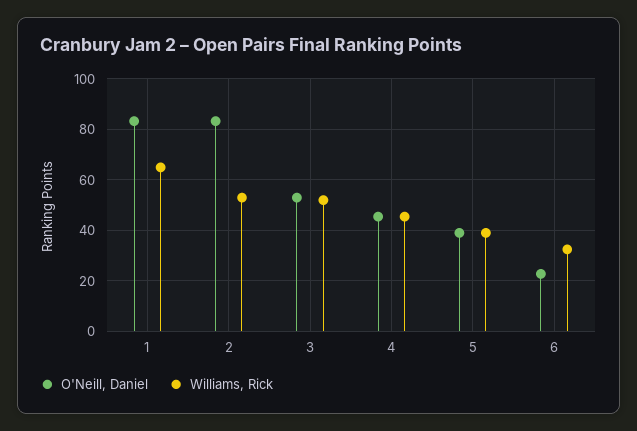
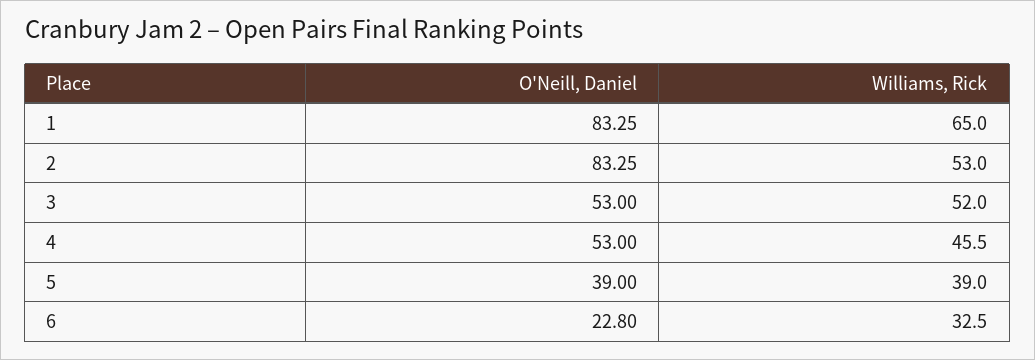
  {
    "O'Neill, Daniel": {
      "1": 83.25,
      "2": 83.25,
      "3": 53,
-     "4": 45,
+     "4": 53,
      "5": 39,
      "6": 22.8
    },
    "Williams, Rick": {
      "1": 65,
      "2": 53,
      "3": 52,
      "4": 45.5,
      "5": 39,
      "6": 32.5
    }
  }

